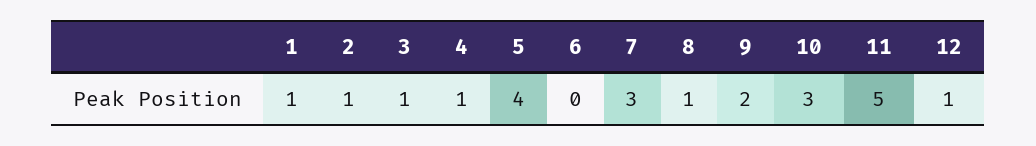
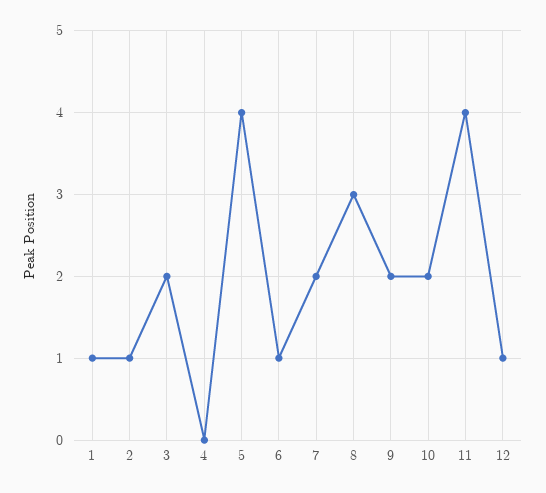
  {
    "1": 1,
    "2": 1,
-   "3": 1,
+   "3": 2,
-   "4": 1,
+   "4": 0,
    "5": 4,
-   "6": 0,
+   "6": 1,
-   "7": 3,
+   "7": 2,
-   "8": 1,
+   "8": 3,
    "9": 2,
-   "10": 3,
+   "10": 2,
-   "11": 5,
+   "11": 4,
    "12": 1
  }

